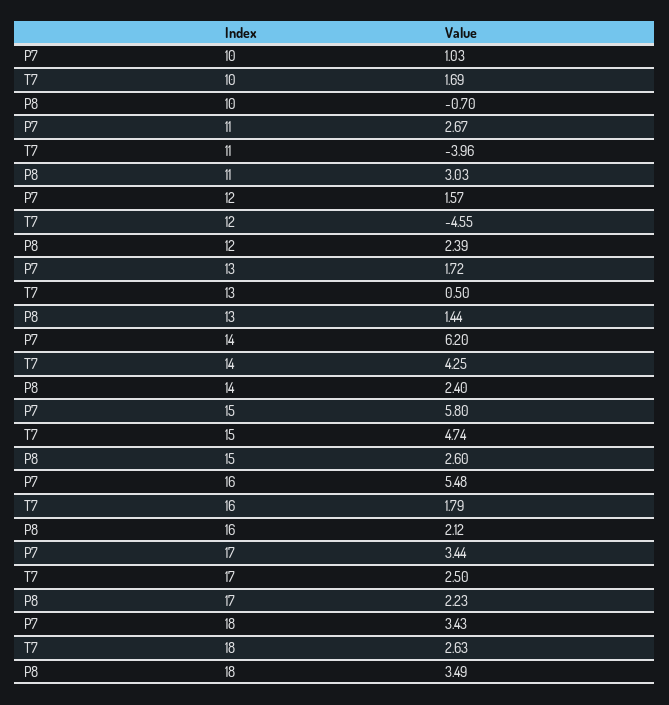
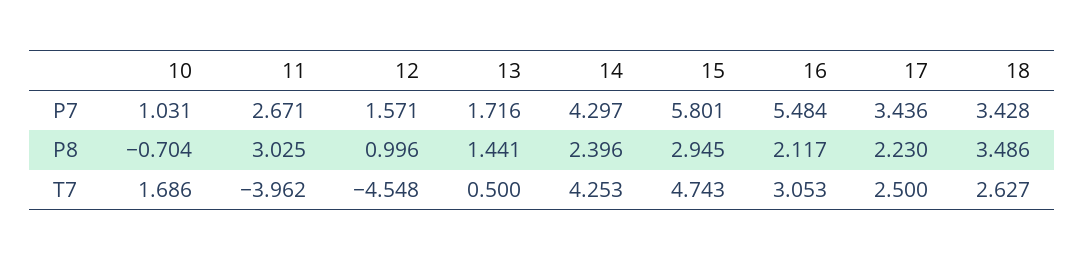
  {
    "P7": {
      "10": 1.031,
      "11": 2.671,
      "12": 1.571,
      "13": 1.716,
-     "14": 6.2,
+     "14": 4.297,
      "15": 5.801,
      "16": 5.484,
      "17": 3.436,
      "18": 3.428
    },
    "T7": {
      "10": 1.686,
      "11": -3.962,
      "12": -4.548,
      "13": 0.5,
      "14": 4.253,
      "15": 4.743,
-     "16": 1.79,
+     "16": 3.053,
      "17": 2.5,
      "18": 2.627
    },
    "P8": {
      "10": -0.704,
      "11": 3.025,
-     "12": 2.39,
+     "12": 0.996,
      "13": 1.441,
      "14": 2.396,
-     "15": 2.6,
+     "15": 2.945,
      "16": 2.117,
      "17": 2.23,
      "18": 3.486
    }
  }

